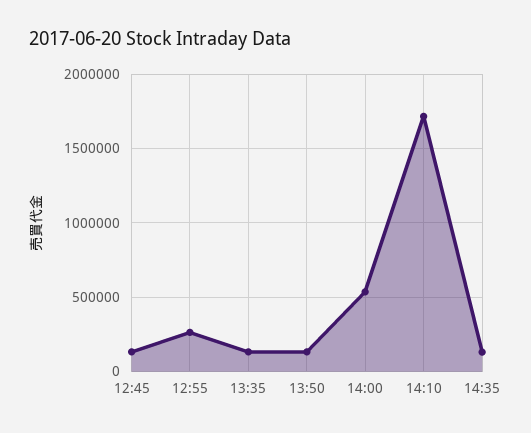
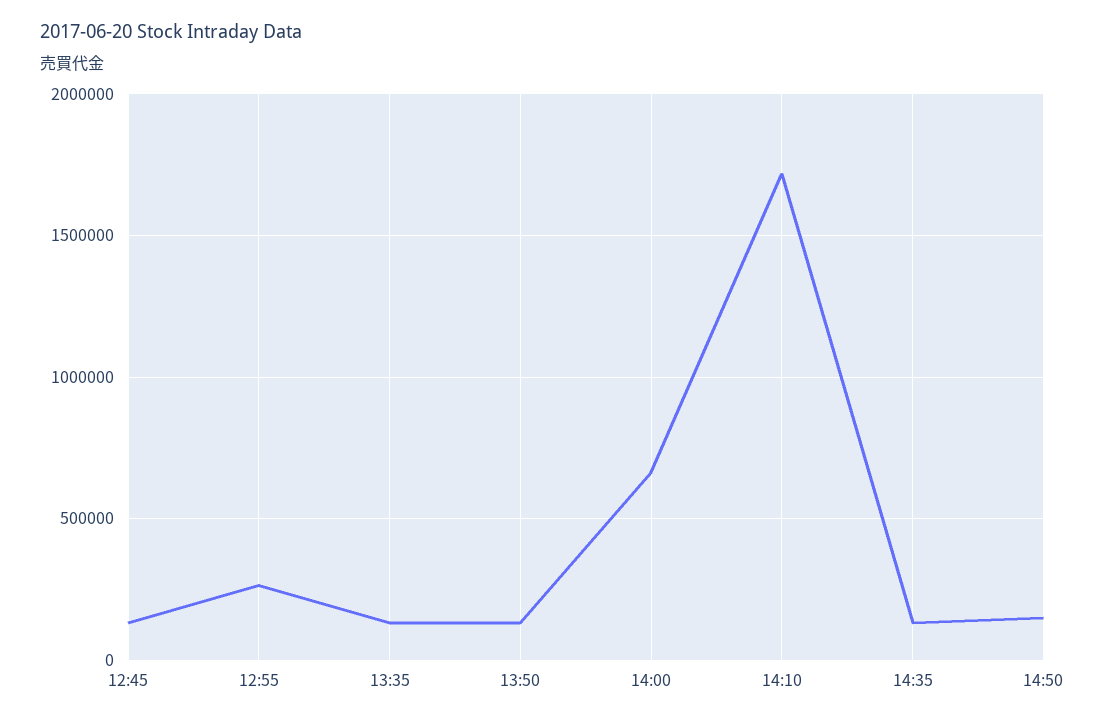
  {
    "12:45": 150000,
    "12:55": 250000,
    "13:35": 150000,
    "13:50": 150000,
-   "14:00": 550000,
+   "14:00": 650000,
    "14:10": 1700000,
-   "14:35": 150000
+   "14:35": 150000,
+   "14:50": 150000
  }

